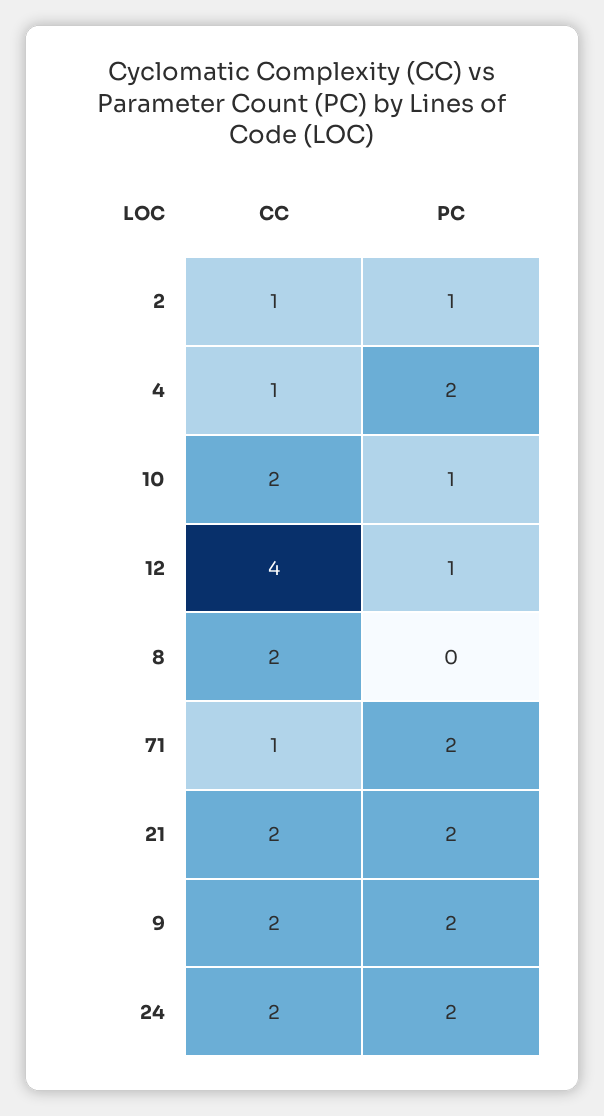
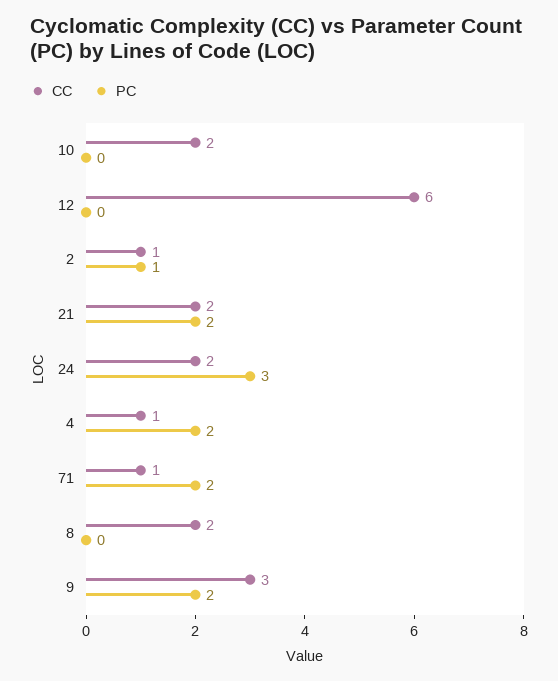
  {
    "CC": {
      "2": 1,
      "4": 1,
      "10": 2,
-     "12": 4,
+     "12": 6,
      "8": 2,
      "71": 1,
      "21": 2,
-     "9": 2,
+     "9": 3,
      "24": 2
    },
    "PC": {
      "2": 1,
      "4": 2,
-     "10": 1,
+     "10": 0,
-     "12": 1,
+     "12": 0,
      "8": 0,
      "71": 2,
      "21": 2,
      "9": 2,
-     "24": 2
+     "24": 3
    }
  }

